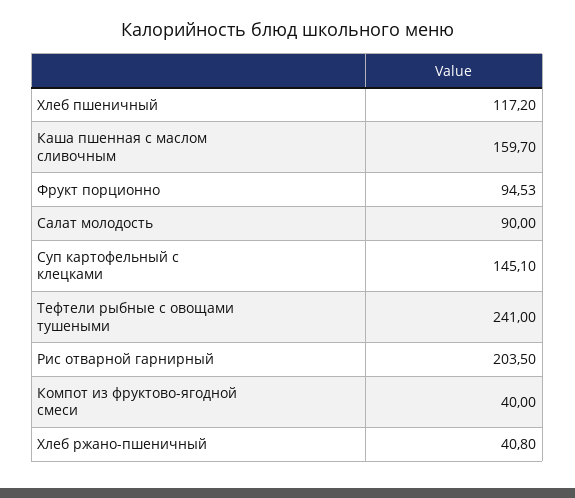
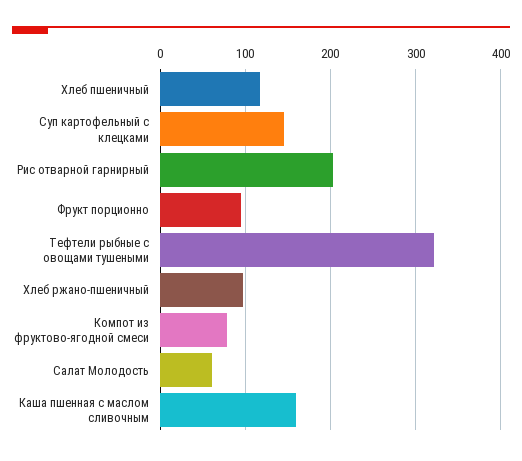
  {
    "Хлеб пшеничный": 117.2,
    "Каша пшенная с маслом сливочным": 159.7,
    "Фрукт порционно": 94.53,
-   "Салат молодость": 90,
+   "Салат молодость": 60,
    "Суп картофельный с клецками": 145.1,
-   "Тефтели рыбные с овощами тушеными": 241,
+   "Тефтели рыбные с овощами тушеными": 320,
    "Рис отварной гарнирный": 203.5,
-   "Компот из фруктово-ягодной смеси": 40,
+   "Компот из фруктово-ягодной смеси": 80,
-   "Хлеб ржано-пшеничный": 40.8
+   "Хлеб ржано-пшеничный": 100
  }

